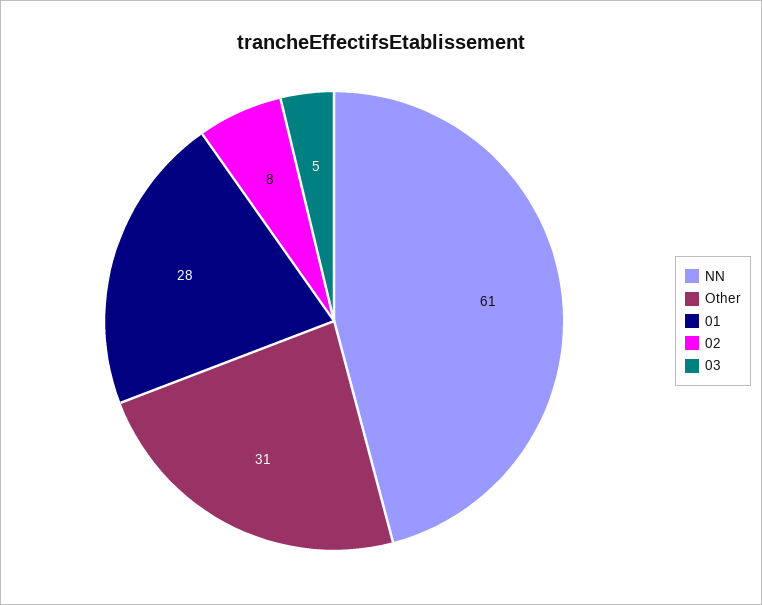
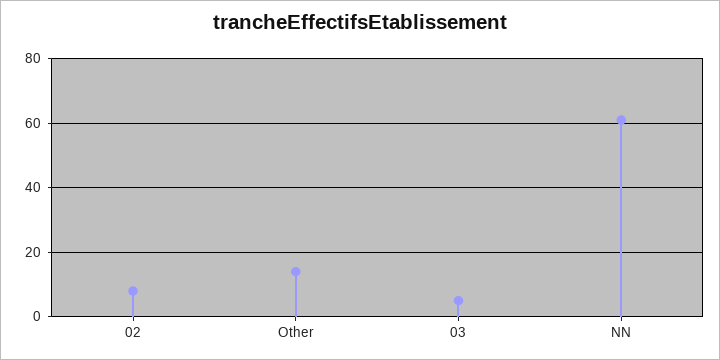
  {
    "NN": 61,
-   "Other": 31,
+   "Other": 15,
-   "01": 28,
    "02": 8,
    "03": 5
  }

